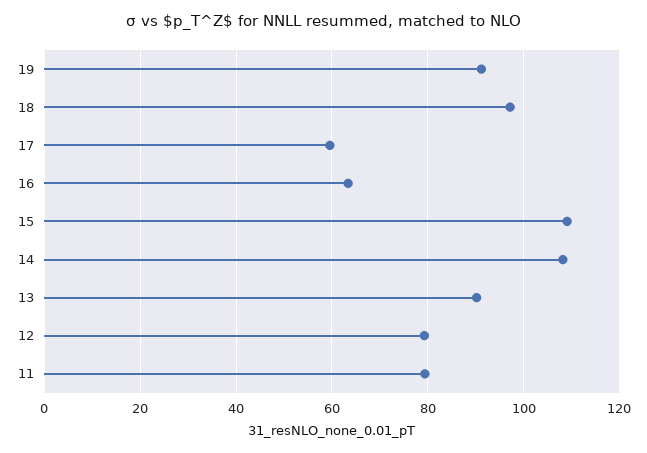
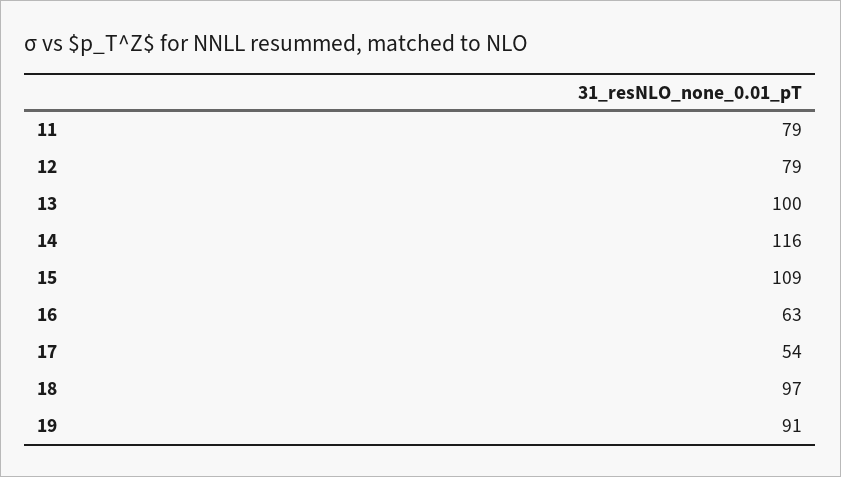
  {
    "19": 91,
    "18": 97,
-   "17": 60,
+   "17": 54,
    "16": 63,
    "15": 109,
-   "14": 108,
+   "14": 116,
-   "13": 90,
+   "13": 100,
    "12": 79,
    "11": 79
  }

